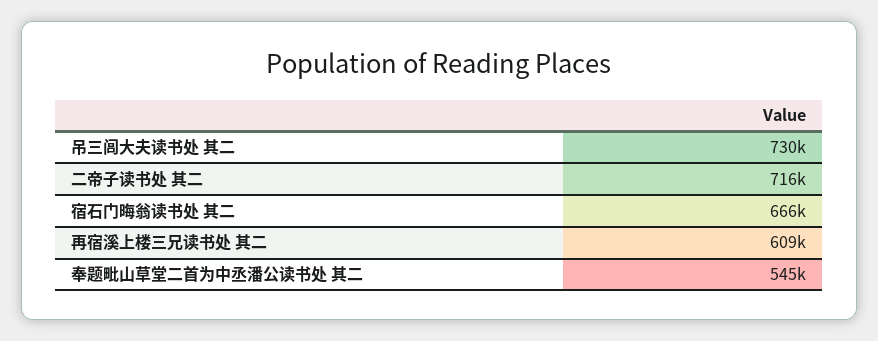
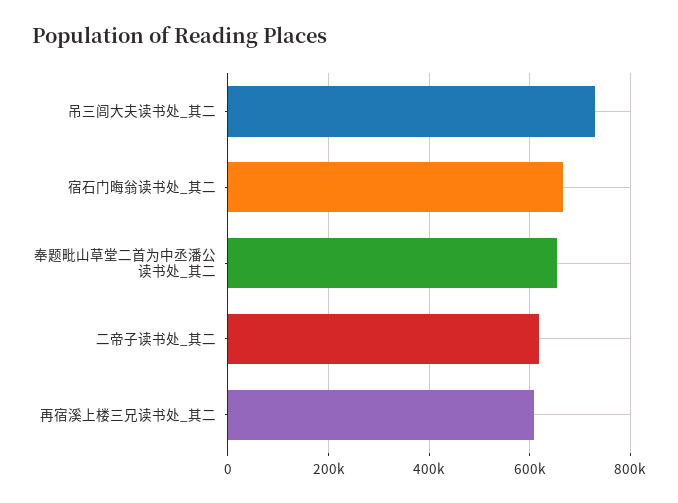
  {
    "吊三闾大夫读书处 其二": 730000,
-   "二帝子读书处 其二": 716000,
+   "二帝子读书处 其二": 620000,
    "宿石门晦翁读书处 其二": 666000,
    "再宿溪上楼三兄读书处 其二": 609000,
-   "奉题毗山草堂二首为中丞潘公读书处 其二": 545000
+   "奉题毗山草堂二首为中丞潘公读书处 其二": 660000
  }

